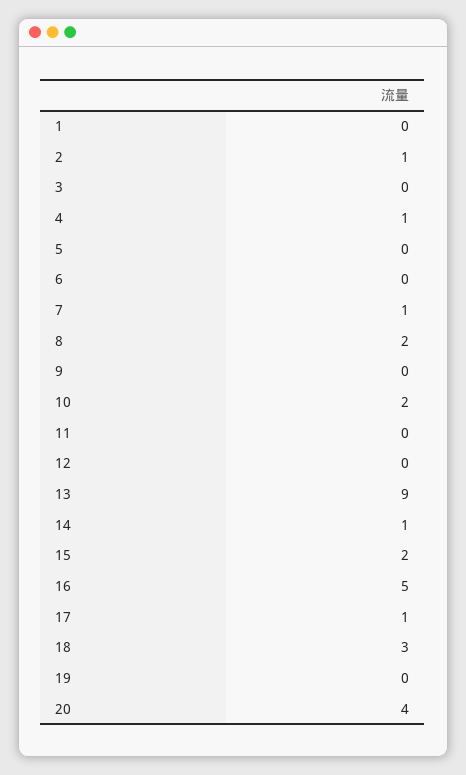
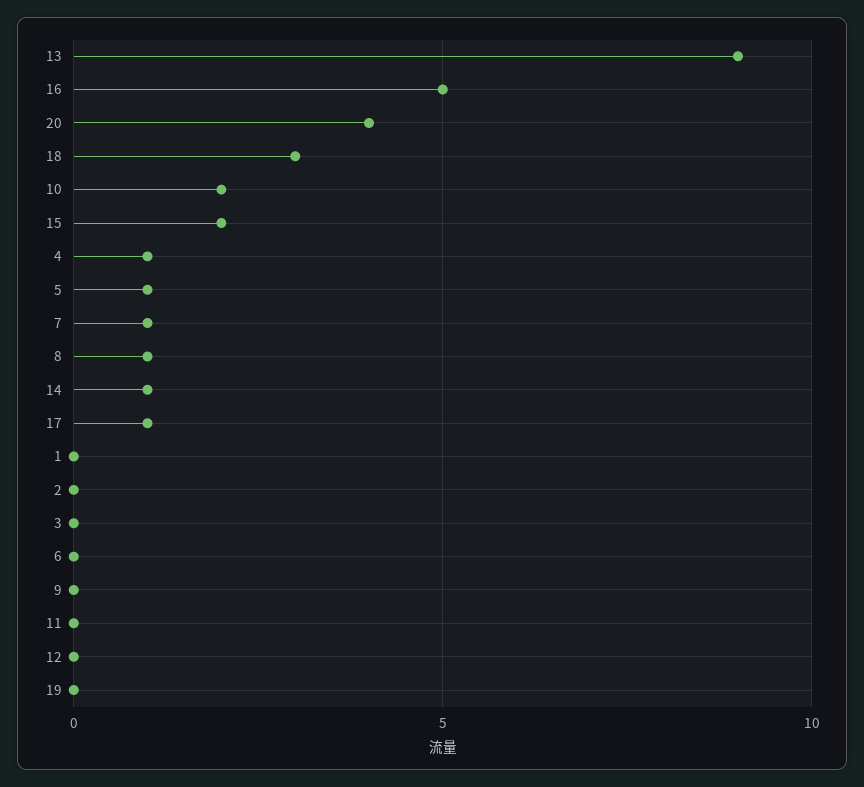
  {
    "1": 0,
-   "2": 1,
+   "2": 0,
    "3": 0,
    "4": 1,
-   "5": 0,
+   "5": 1,
    "6": 0,
    "7": 1,
-   "8": 2,
+   "8": 1,
    "9": 0,
    "10": 2,
    "11": 0,
    "12": 0,
    "13": 9,
    "14": 1,
    "15": 2,
    "16": 5,
    "17": 1,
    "18": 3,
    "19": 0,
    "20": 4
  }

